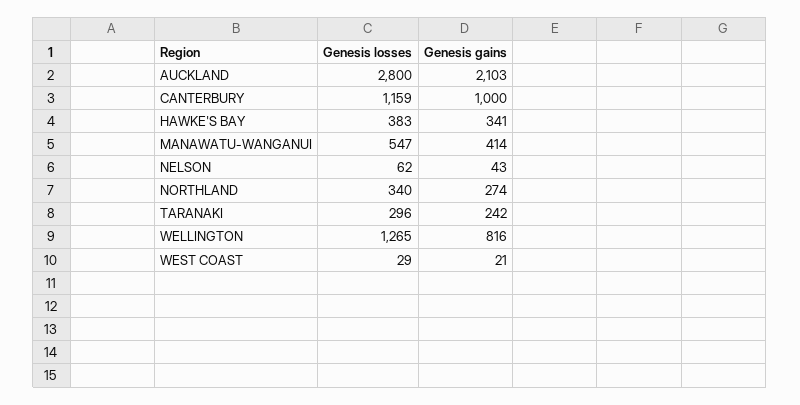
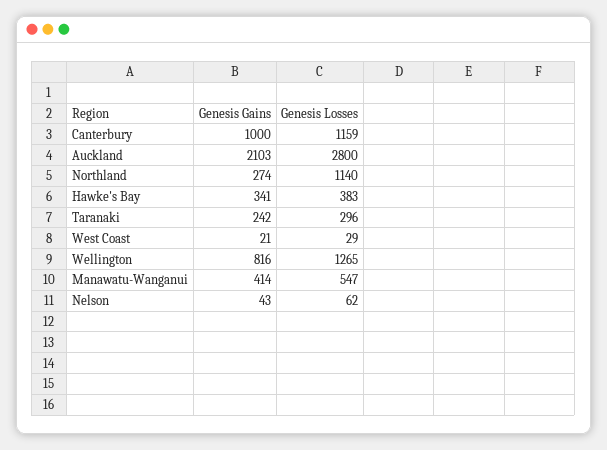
  {
    "Genesis losses": {
      "AUCKLAND": 2800,
      "CANTERBURY": 1159,
      "HAWKE'S BAY": 383,
      "MANAWATU-WANGANUI": 547,
      "NELSON": 62,
-     "NORTHLAND": 340,
+     "NORTHLAND": 1140,
      "TARANAKI": 296,
      "WELLINGTON": 1265,
      "WEST COAST": 29
    },
    "Genesis gains": {
      "AUCKLAND": 2103,
      "CANTERBURY": 1000,
      "HAWKE'S BAY": 341,
      "MANAWATU-WANGANUI": 414,
      "NELSON": 43,
      "NORTHLAND": 274,
      "TARANAKI": 242,
      "WELLINGTON": 816,
      "WEST COAST": 21
    }
  }

